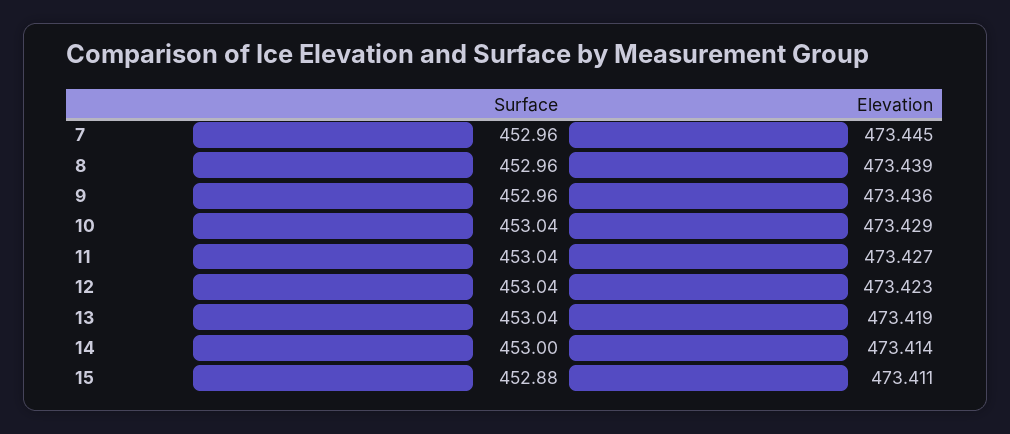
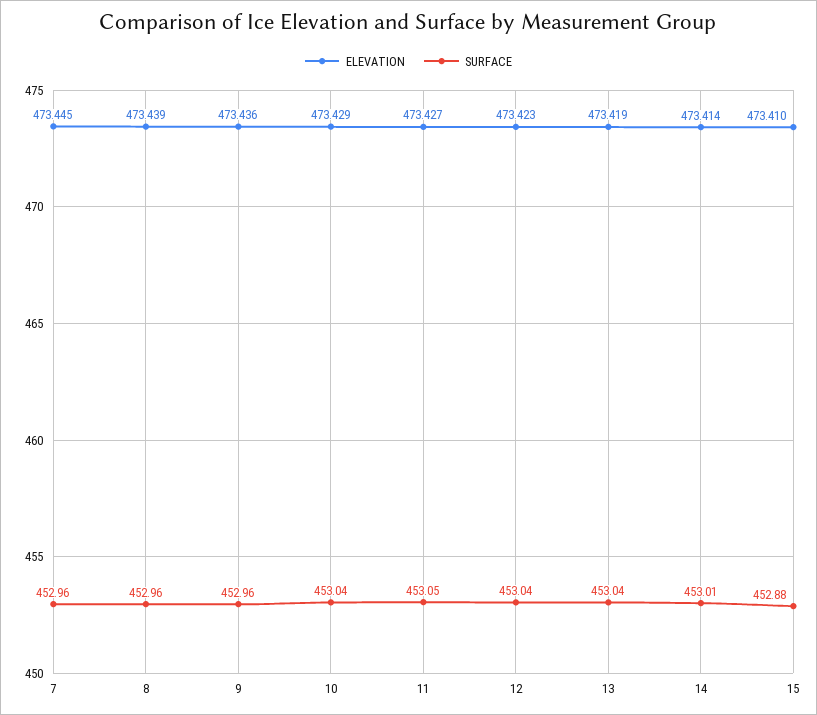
  {
    "Surface": {
      "7": 452.96,
      "8": 452.96,
      "9": 452.96,
      "10": 453.04,
-     "11": 453.04,
+     "11": 453.05,
      "12": 453.04,
      "13": 453.04,
-     "14": 453,
+     "14": 453.01,
      "15": 452.88
    },
    "Elevation": {
      "7": 473.445,
      "8": 473.439,
      "9": 473.436,
      "10": 473.429,
      "11": 473.427,
      "12": 473.423,
      "13": 473.419,
      "14": 473.414,
-     "15": 473.411
+     "15": 473.41
    }
  }

